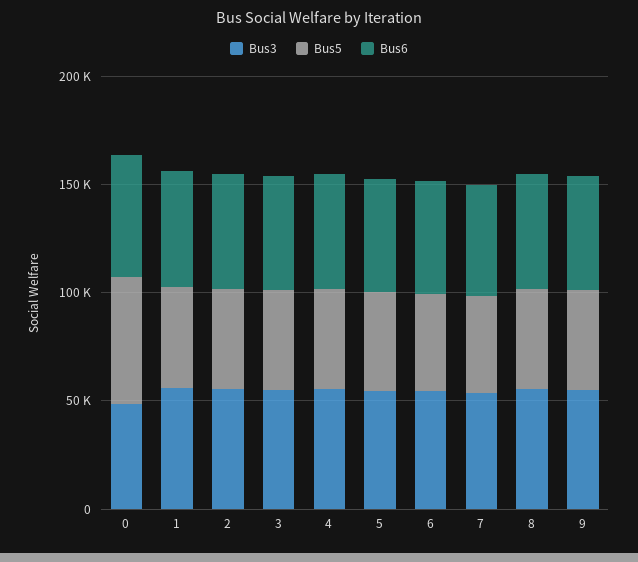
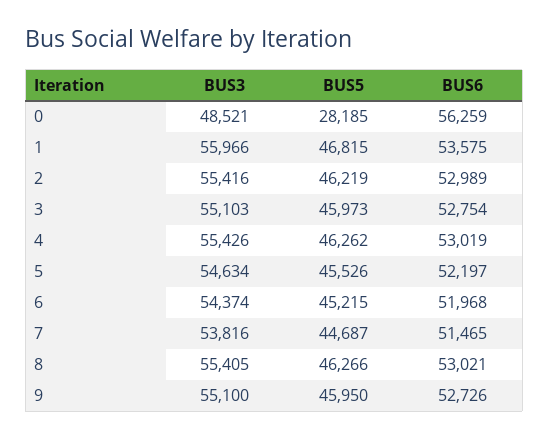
  {
    "Bus3": {
      "0": 48521,
      "1": 55966,
      "2": 55416,
      "3": 55103,
      "4": 55426,
      "5": 54634,
      "6": 54374,
      "7": 53816,
      "8": 55405,
      "9": 55100
    },
    "Bus5": {
-     "0": 60000,
+     "0": 28185,
      "1": 46815,
      "2": 46219,
      "3": 45973,
      "4": 46262,
      "5": 45526,
      "6": 45215,
      "7": 44687,
      "8": 46266,
      "9": 45950
    },
    "Bus6": {
      "0": 56259,
      "1": 53575,
      "2": 52989,
      "3": 52754,
      "4": 53019,
      "5": 52197,
      "6": 51968,
      "7": 51465,
      "8": 53021,
      "9": 52726
    }
  }

